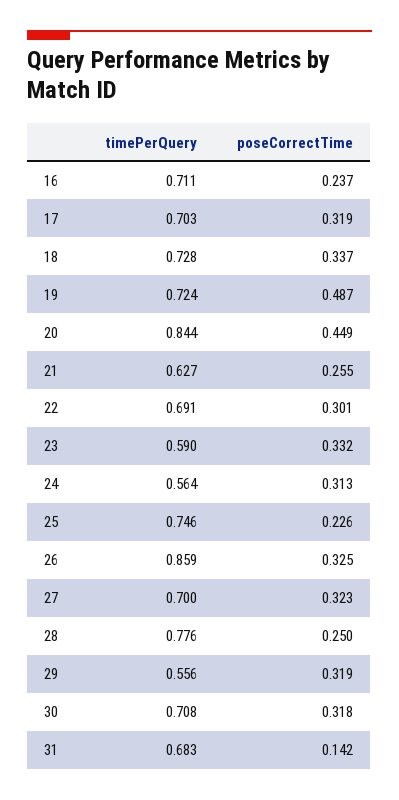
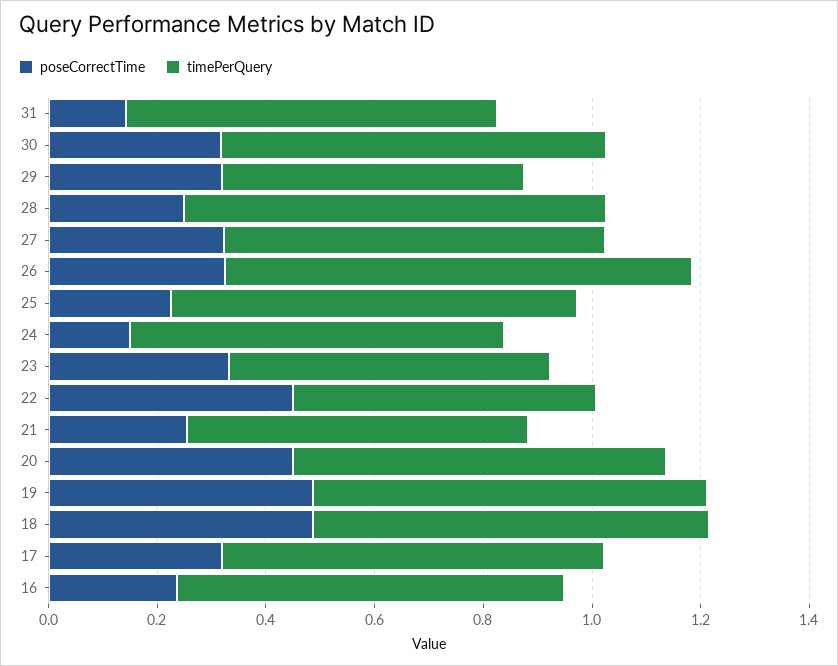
  {
    "timePerQuery": {
      "16": 0.711,
      "17": 0.703,
      "18": 0.728,
      "19": 0.724,
-     "20": 0.844,
+     "20": 0.7,
      "21": 0.627,
-     "22": 0.691,
+     "22": 0.55,
      "23": 0.59,
-     "24": 0.564,
+     "24": 0.7,
      "25": 0.746,
      "26": 0.859,
      "27": 0.7,
      "28": 0.776,
      "29": 0.556,
      "30": 0.708,
      "31": 0.683
    },
    "poseCorrectTime": {
      "16": 0.237,
      "17": 0.319,
-     "18": 0.337,
+     "18": 0.5,
      "19": 0.487,
      "20": 0.449,
      "21": 0.255,
-     "22": 0.301,
+     "22": 0.45,
      "23": 0.332,
-     "24": 0.313,
+     "24": 0.15,
      "25": 0.226,
      "26": 0.325,
      "27": 0.323,
      "28": 0.25,
      "29": 0.319,
      "30": 0.318,
      "31": 0.142
    }
  }

